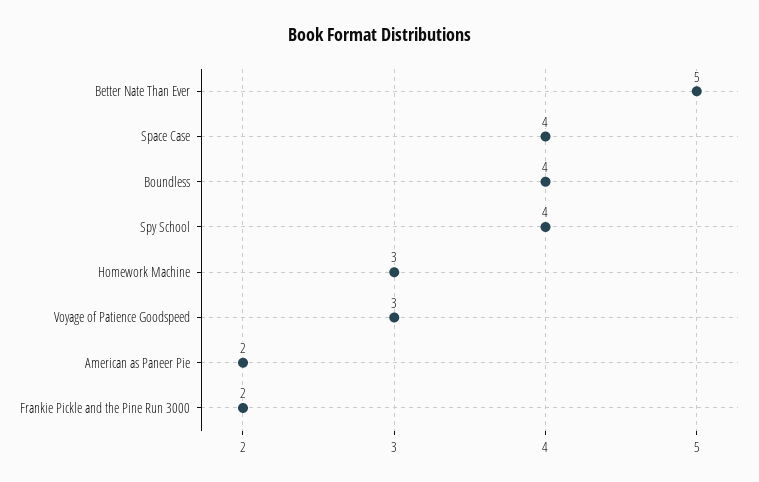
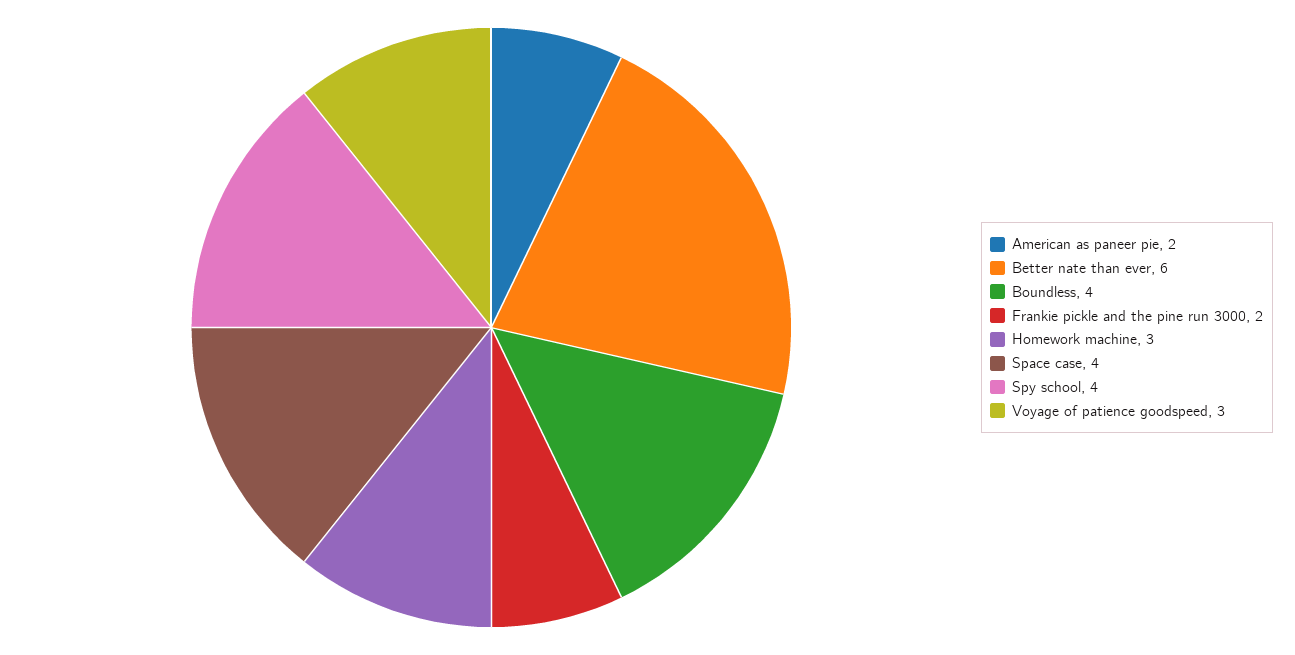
  {
-   "Better Nate Than Ever": 5,
+   "Better Nate Than Ever": 6,
    "Space Case": 4,
    "Boundless": 4,
    "Spy School": 4,
    "Homework Machine": 3,
    "Voyage of Patience Goodspeed": 3,
    "American as Paneer Pie": 2,
    "Frankie Pickle and the Pine Run 3000": 2
  }

